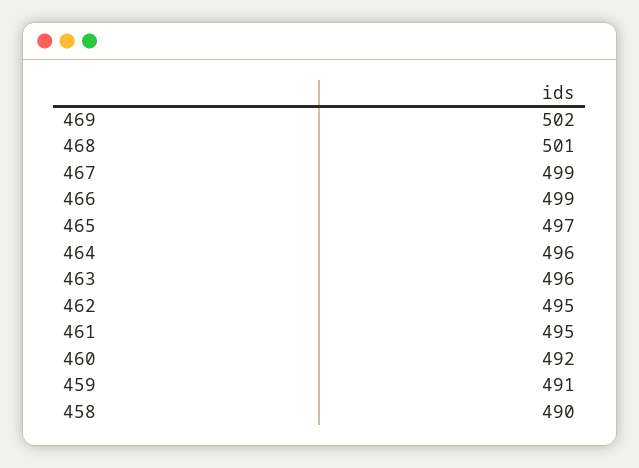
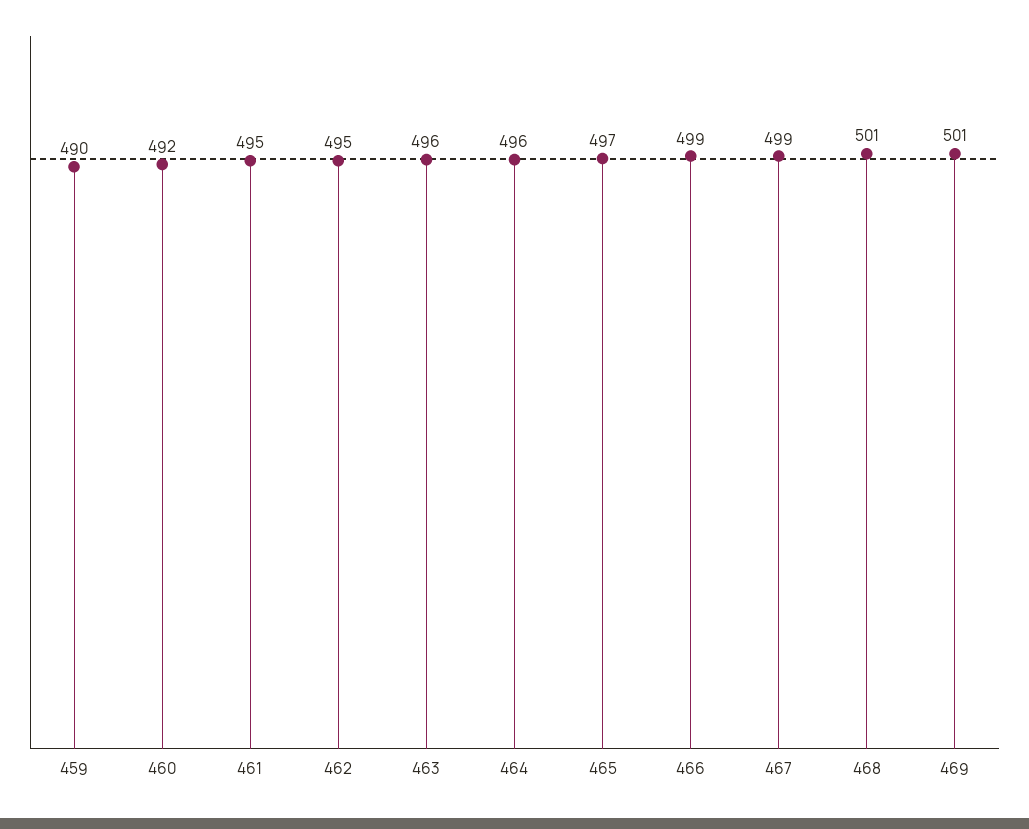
  {
-   "469": 502,
+   "469": 501,
    "468": 501,
    "467": 499,
    "466": 499,
    "465": 497,
    "464": 496,
    "463": 496,
    "462": 495,
    "461": 495,
    "460": 492,
-   "459": 491,
+   "459": 490
-   "458": 490
  }

